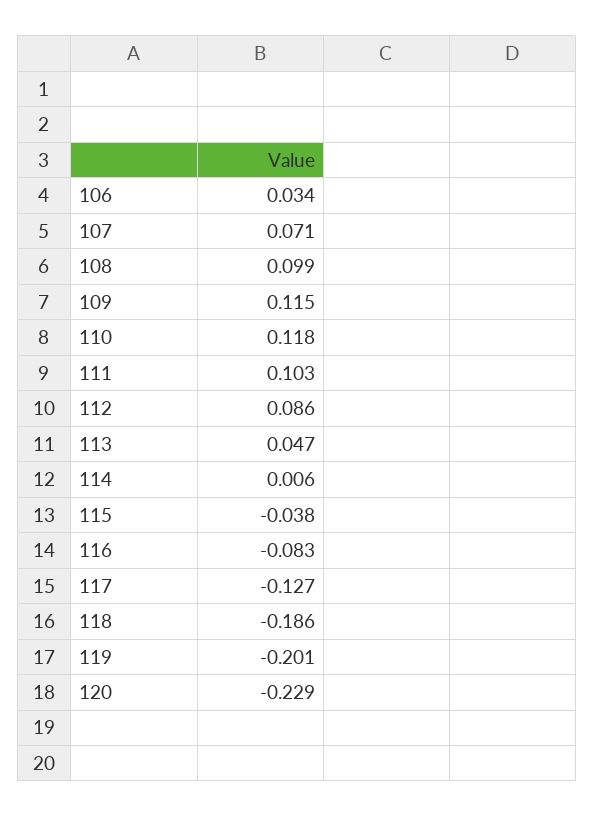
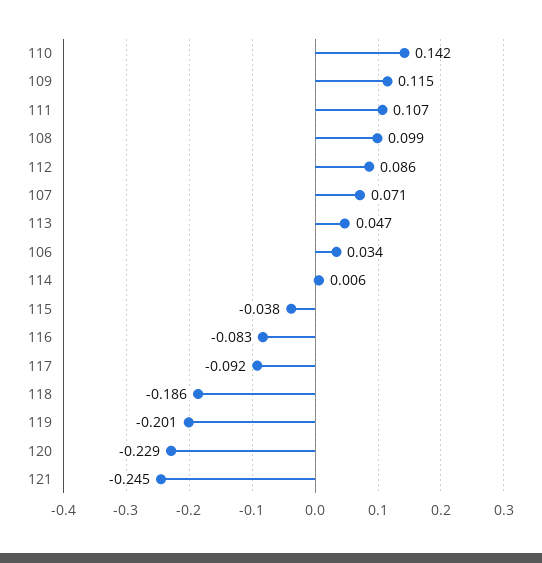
  {
    "106": 0.034,
    "107": 0.071,
    "108": 0.099,
    "109": 0.115,
-   "110": 0.118,
+   "110": 0.142,
-   "111": 0.103,
+   "111": 0.107,
    "112": 0.086,
    "113": 0.047,
    "114": 0.006,
    "115": -0.038,
    "116": -0.083,
-   "117": -0.127,
+   "117": -0.092,
    "118": -0.186,
    "119": -0.201,
-   "120": -0.229
+   "120": -0.229,
+   "121": -0.245
  }

